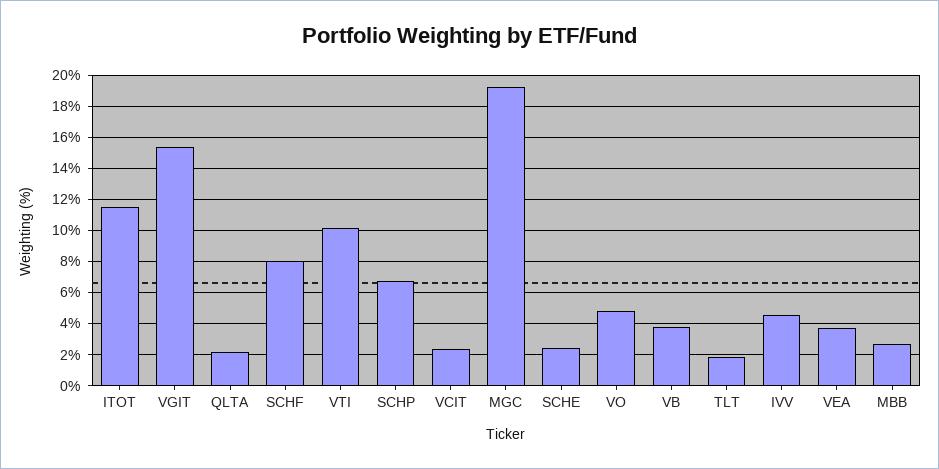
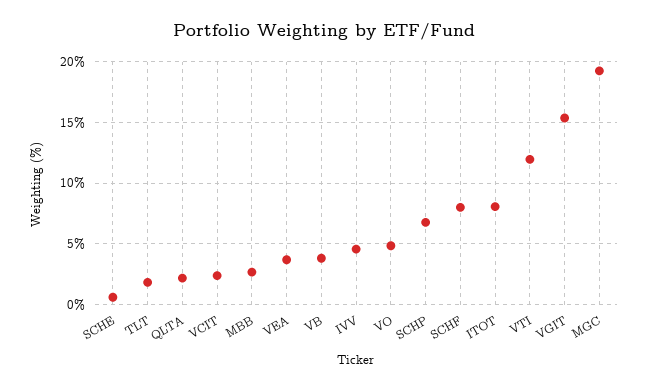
  {
-   "ITOT": 11.5,
+   "ITOT": 8,
    "VGIT": 15.5,
    "QLTA": 2,
    "SCHF": 8,
-   "VTI": 10,
+   "VTI": 12,
    "SCHP": 7,
    "VCIT": 2.5,
    "MGC": 19,
-   "SCHE": 2.5,
+   "SCHE": 0.5,
    "VO": 5,
    "VB": 4,
    "TLT": 2,
    "IVV": 4.5,
    "VEA": 3.5,
    "MBB": 2.5
  }

